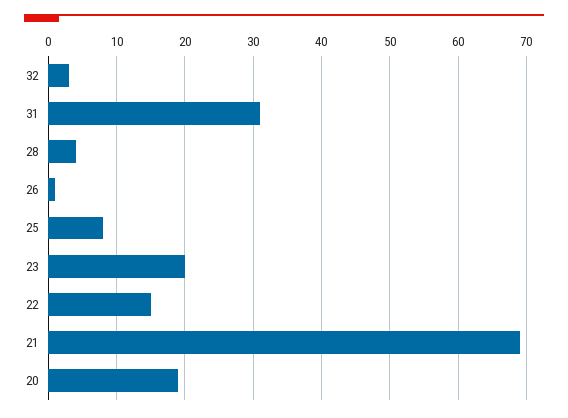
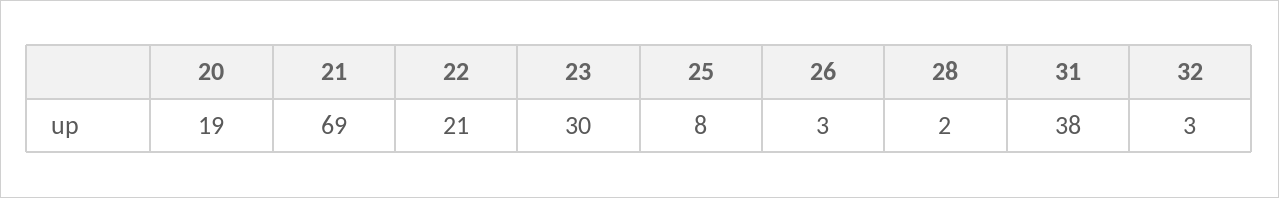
  {
    "32": 3,
-   "31": 31,
+   "31": 38,
-   "28": 4,
+   "28": 2,
-   "26": 1,
+   "26": 3,
    "25": 8,
-   "23": 20,
+   "23": 30,
-   "22": 15,
+   "22": 21,
    "21": 69,
    "20": 19
  }

